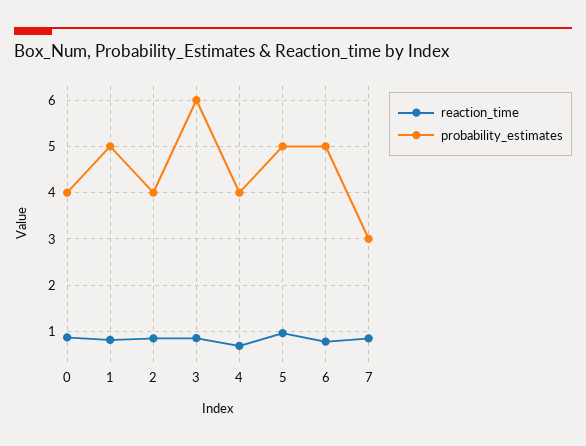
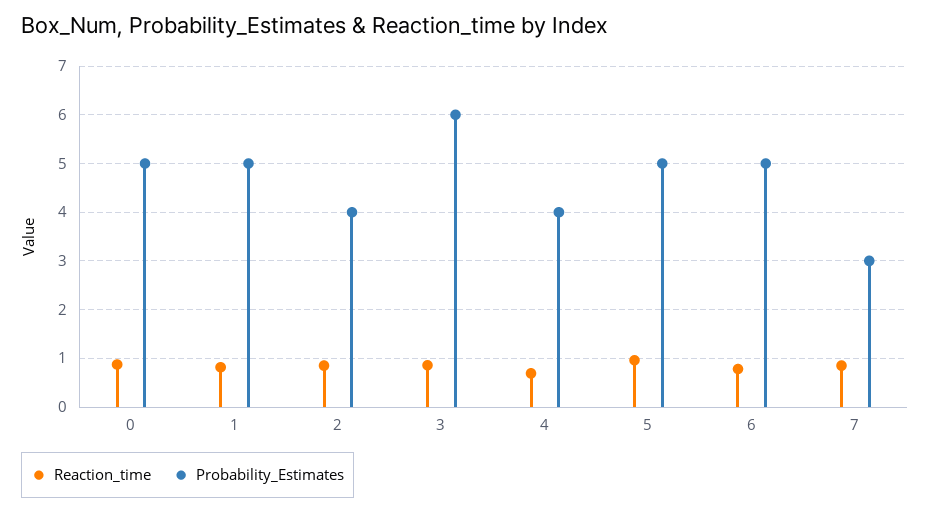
  {
    "reaction_time": {
      "0": 0.8,
      "1": 0.8,
      "2": 0.8,
      "3": 0.8,
      "4": 0.6,
      "5": 1,
      "6": 0.8,
      "7": 0.8
    },
    "probability_estimates": {
-     "0": 4,
+     "0": 5,
      "1": 5,
      "2": 4,
      "3": 6,
      "4": 4,
      "5": 5,
      "6": 5,
      "7": 3
    }
  }

